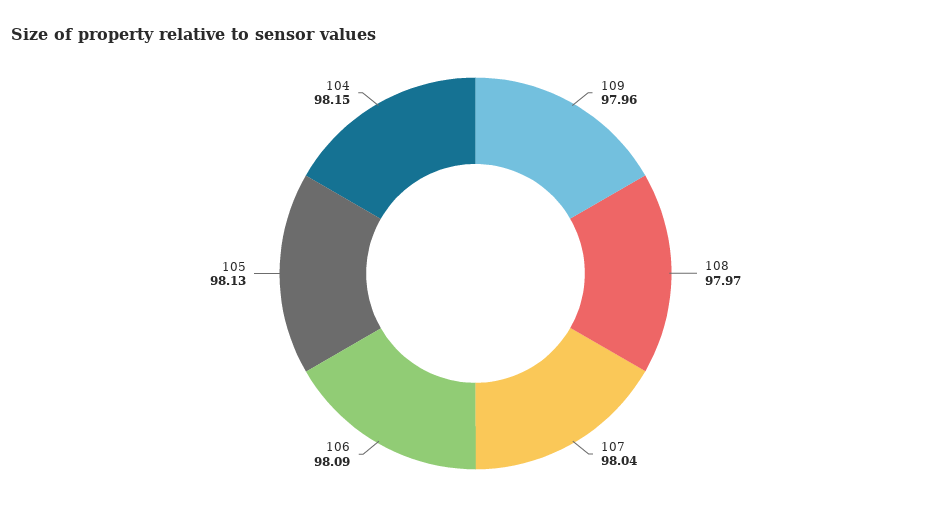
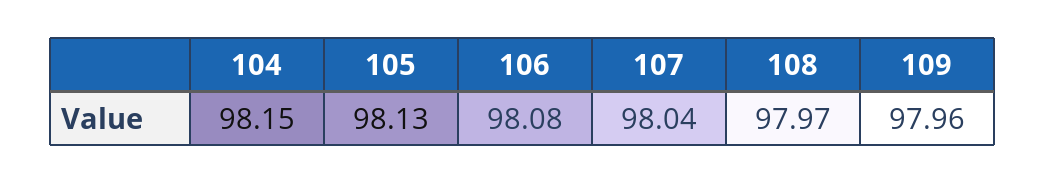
  {
    "109": 97.96,
    "108": 97.97,
    "107": 98.04,
-   "106": 98.09,
+   "106": 98.08,
    "105": 98.13,
    "104": 98.15
  }

